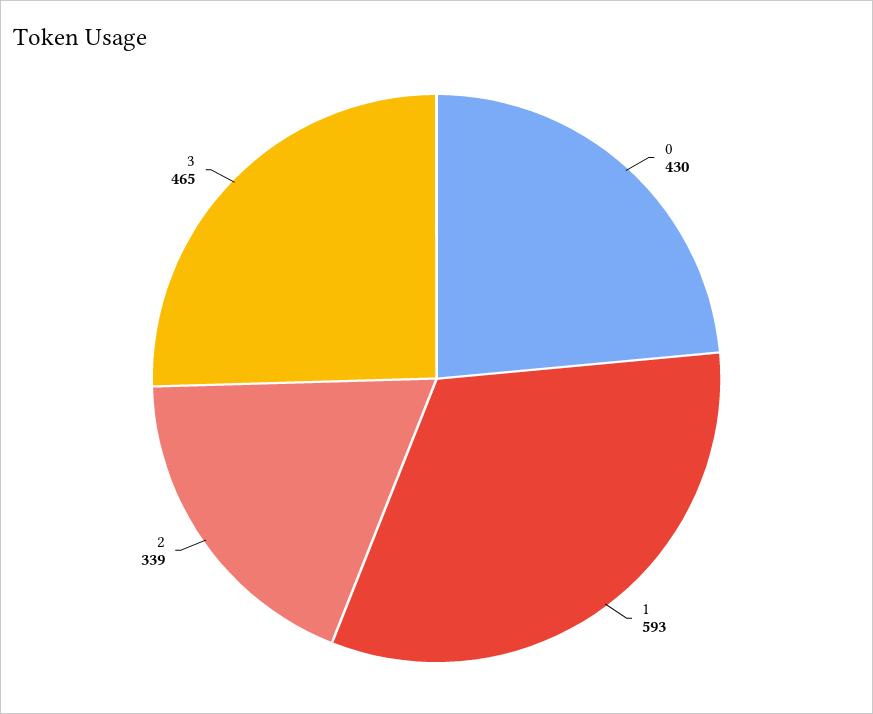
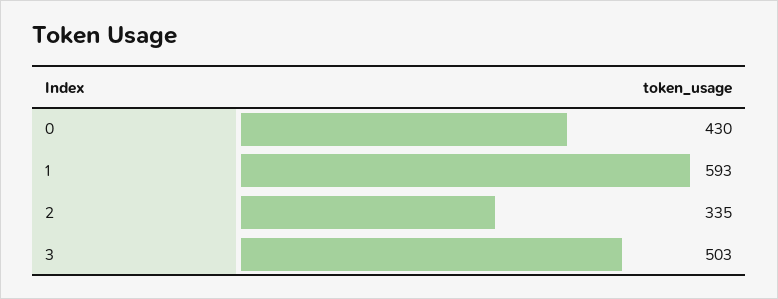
  {
    "0": 430,
    "1": 593,
-   "2": 339,
+   "2": 335,
-   "3": 465
+   "3": 503
  }

